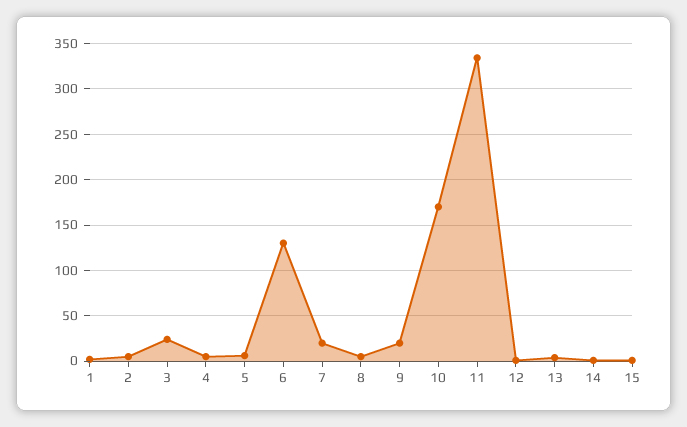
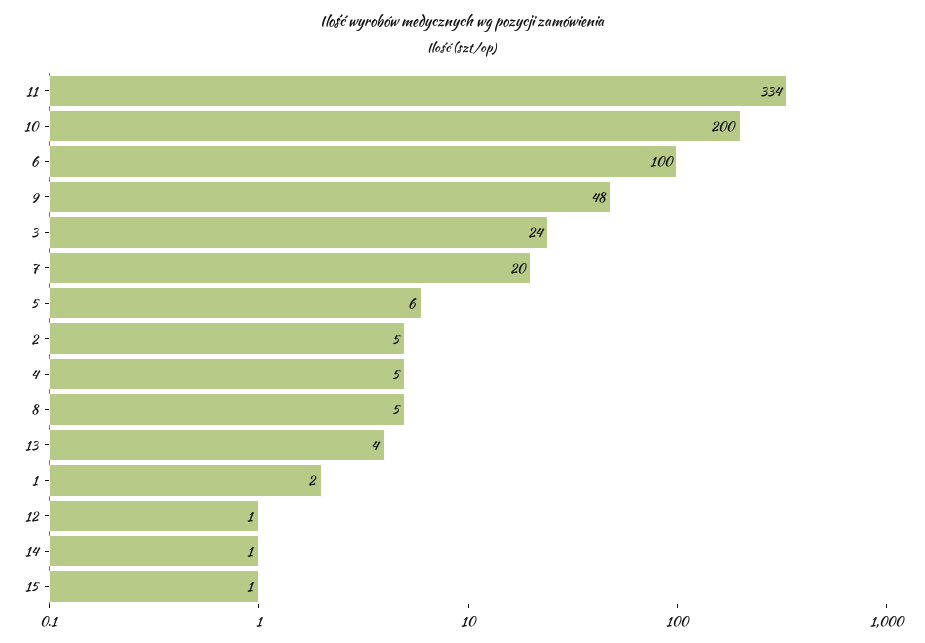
  {
    "1": 2,
    "2": 5,
    "3": 24,
    "4": 5,
    "5": 6,
-   "6": 130,
+   "6": 100,
    "7": 20,
    "8": 5,
-   "9": 20,
+   "9": 48,
-   "10": 170,
+   "10": 200,
    "11": 334,
    "12": 1,
    "13": 4,
    "14": 1,
    "15": 1
  }

